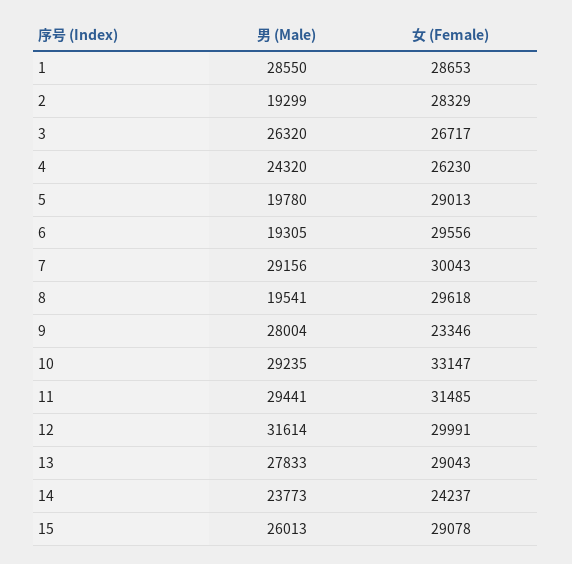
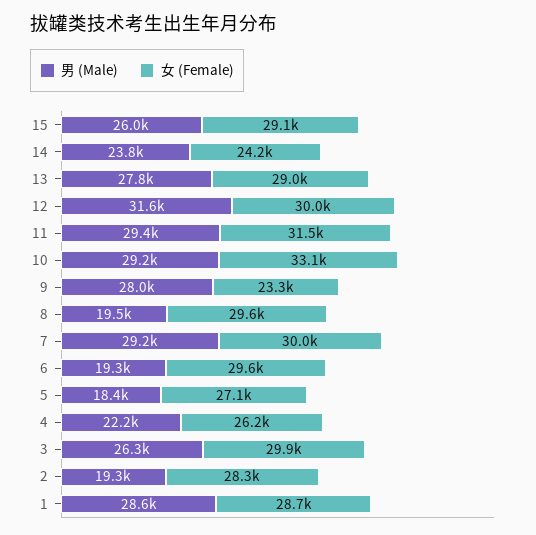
  {
    "男 (Male)": {
      "1": 28550,
      "2": 19299,
      "3": 26320,
-     "4": 24320,
+     "4": 22200,
-     "5": 19780,
+     "5": 18400,
      "6": 19305,
      "7": 29156,
      "8": 19541,
      "9": 28004,
      "10": 29235,
      "11": 29441,
      "12": 31614,
      "13": 27833,
      "14": 23773,
      "15": 26013
    },
    "女 (Female)": {
      "1": 28653,
      "2": 28329,
-     "3": 26717,
+     "3": 29900,
      "4": 26230,
-     "5": 29013,
+     "5": 27100,
      "6": 29556,
      "7": 30043,
      "8": 29618,
      "9": 23346,
      "10": 33147,
      "11": 31485,
      "12": 29991,
      "13": 29043,
      "14": 24237,
      "15": 29078
    }
  }

